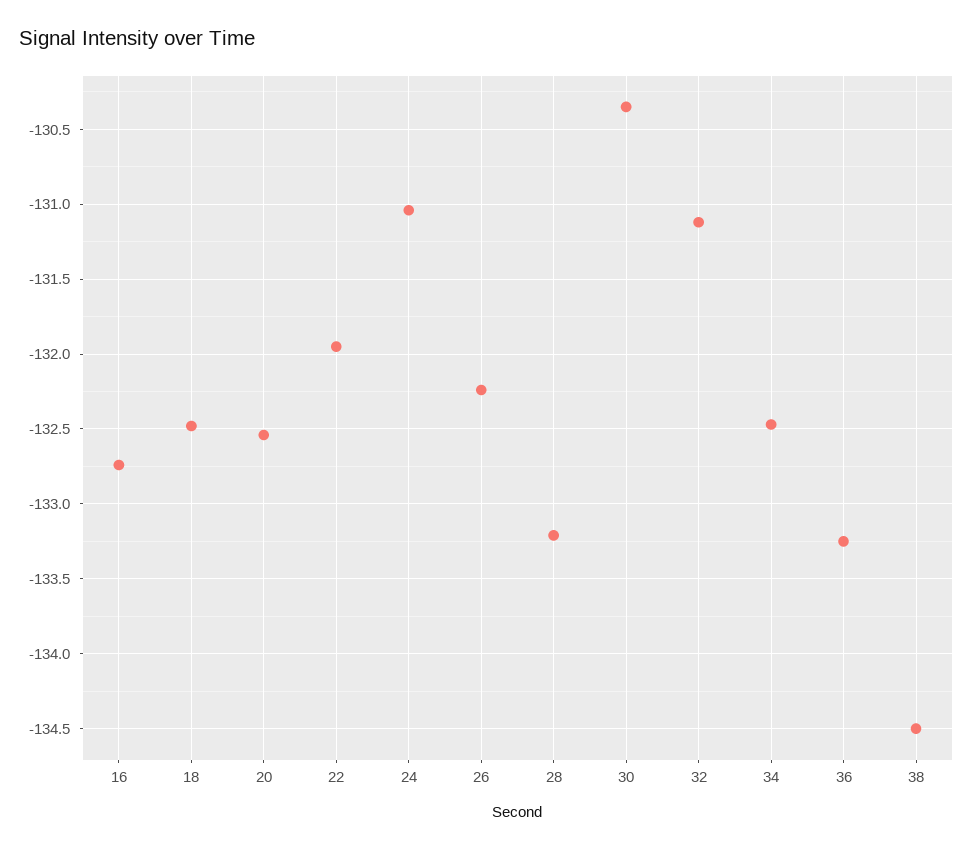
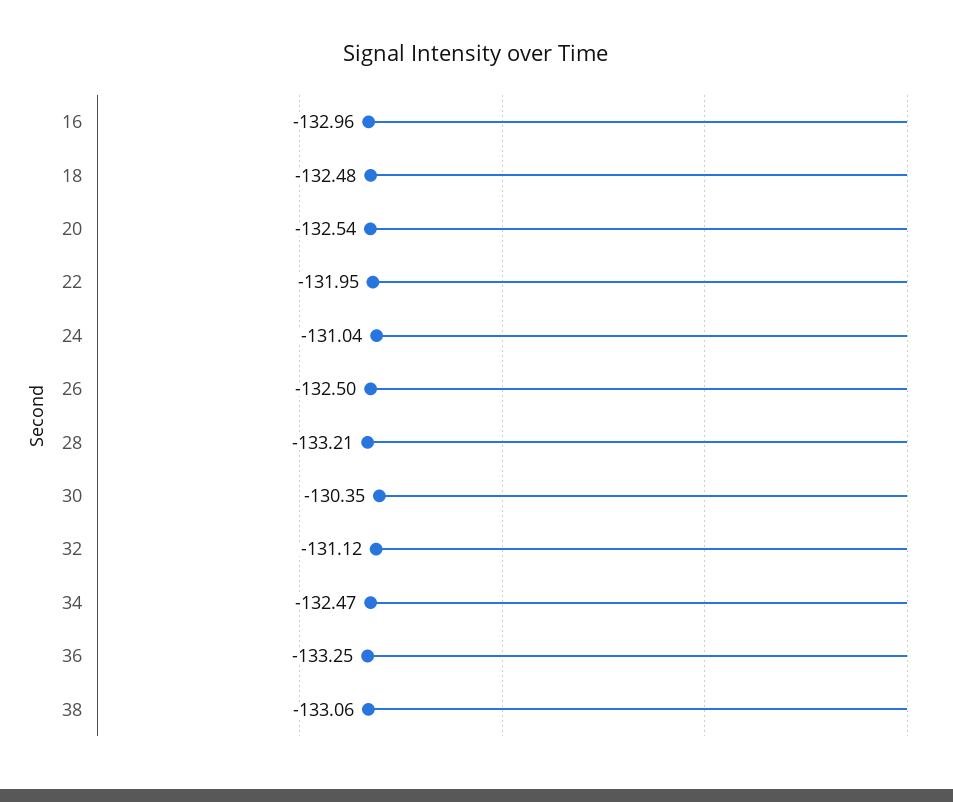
  {
-   "16": -132.75,
+   "16": -132.96,
    "18": -132.48,
    "20": -132.54,
    "22": -131.95,
    "24": -131.04,
-   "26": -132.25,
+   "26": -132.5,
    "28": -133.21,
    "30": -130.35,
    "32": -131.12,
    "34": -132.47,
    "36": -133.25,
-   "38": -134.5
+   "38": -133.06
  }

